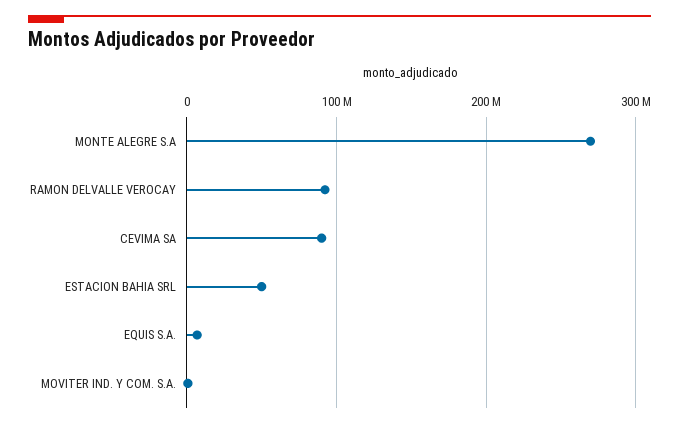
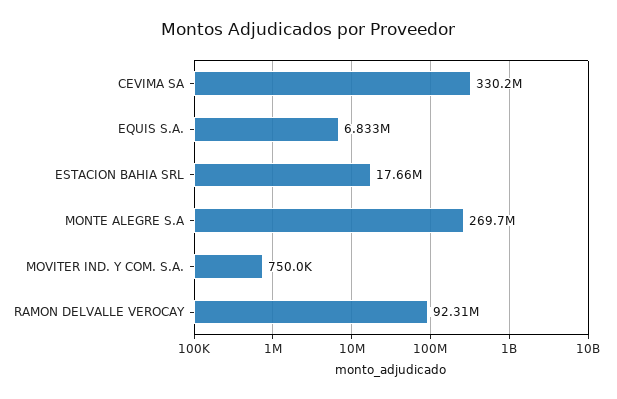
  {
    "MONTE ALEGRE S.A": 269700000,
    "RAMON DELVALLE VEROCAY": 92310000,
-   "CEVIMA SA": 90000000,
+   "CEVIMA SA": 330200000,
-   "ESTACION BAHIA SRL": 50000000,
+   "ESTACION BAHIA SRL": 17660000,
    "EQUIS S.A.": 6833000,
    "MOVITER IND. Y COM. S.A.": 750000
  }

